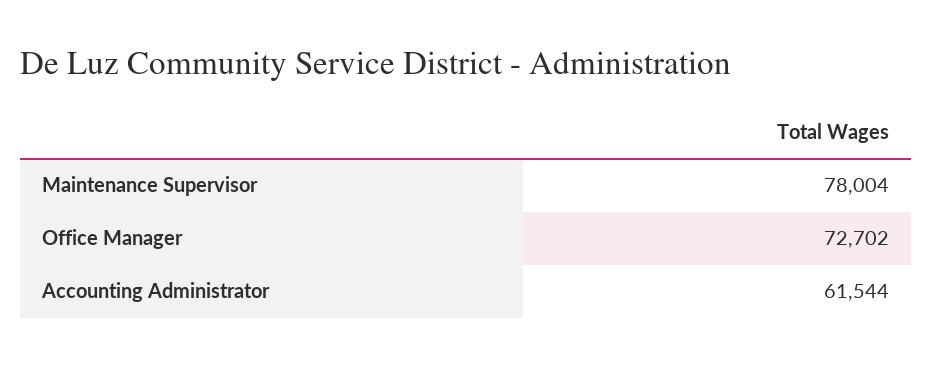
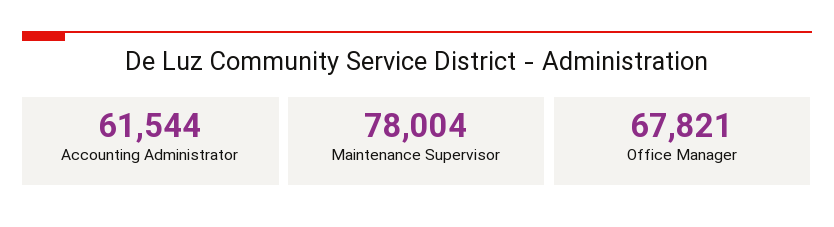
  {
    "Maintenance Supervisor": 78004,
-   "Office Manager": 72702,
+   "Office Manager": 67821,
    "Accounting Administrator": 61544
  }

